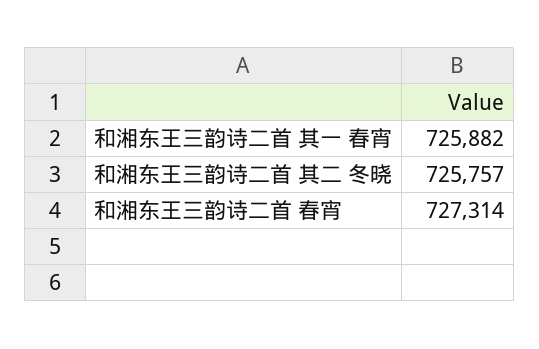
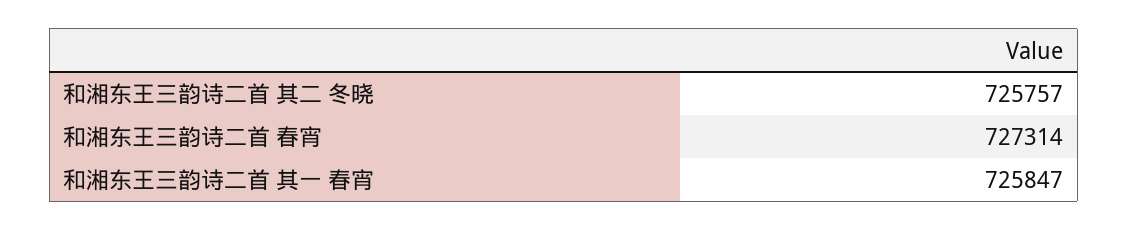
  {
-   "和湘东王三韵诗二首 其一 春宵": 725882,
+   "和湘东王三韵诗二首 其一 春宵": 725847,
    "和湘东王三韵诗二首 其二 冬晓": 725757,
    "和湘东王三韵诗二首 春宵": 727314
  }

